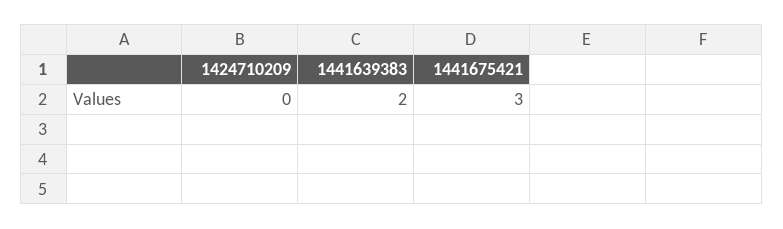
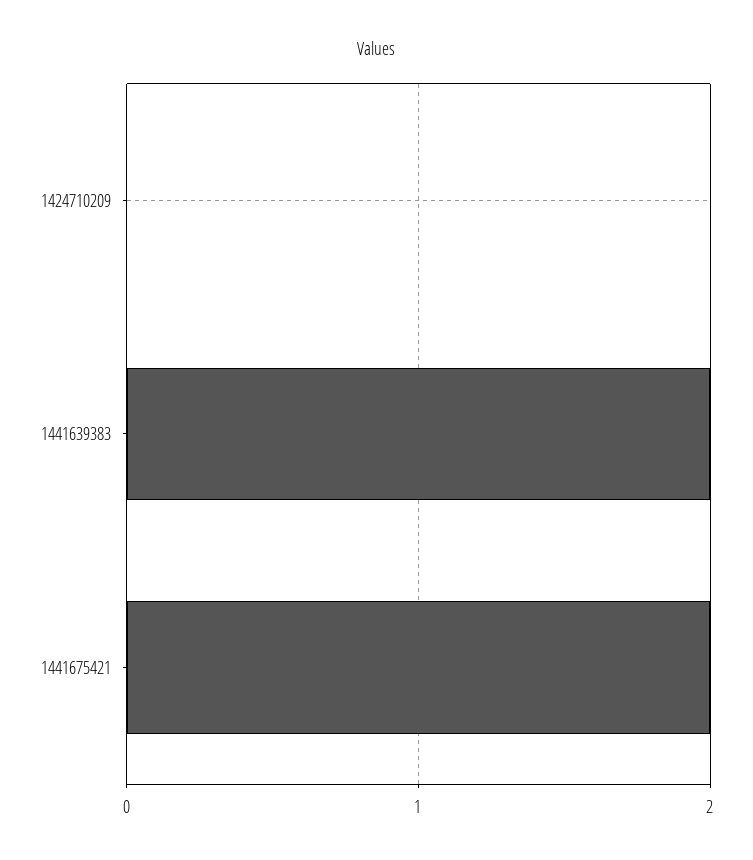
  {
    "1424710209": 0,
    "1441639383": 2,
-   "1441675421": 3
+   "1441675421": 2
  }

